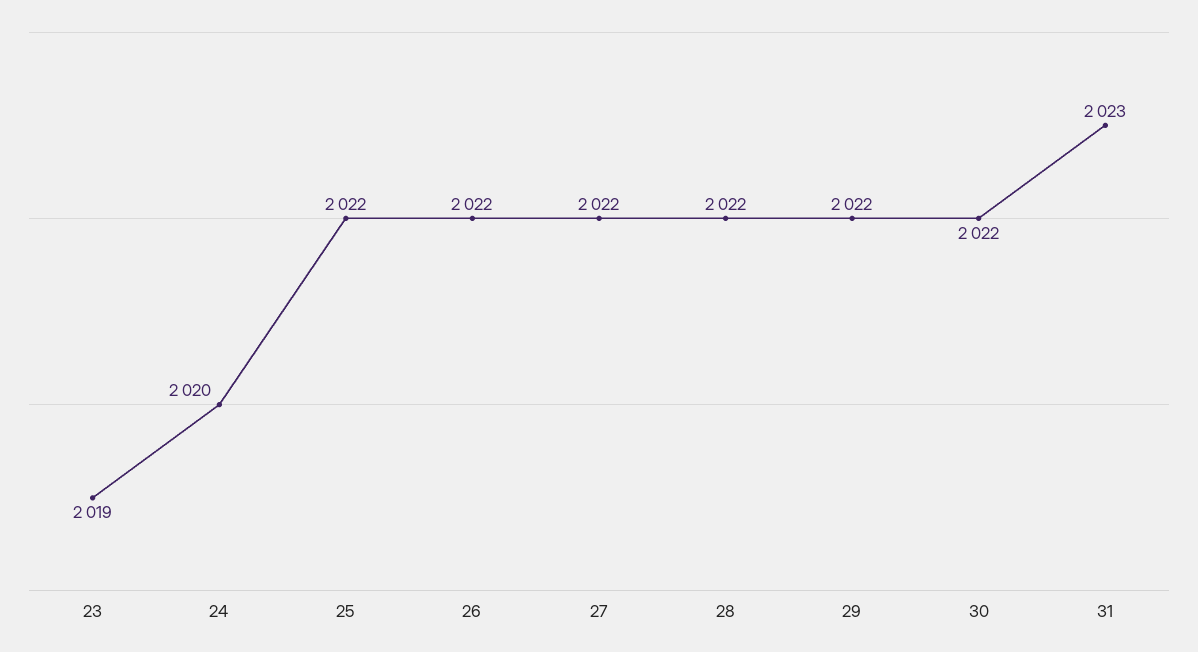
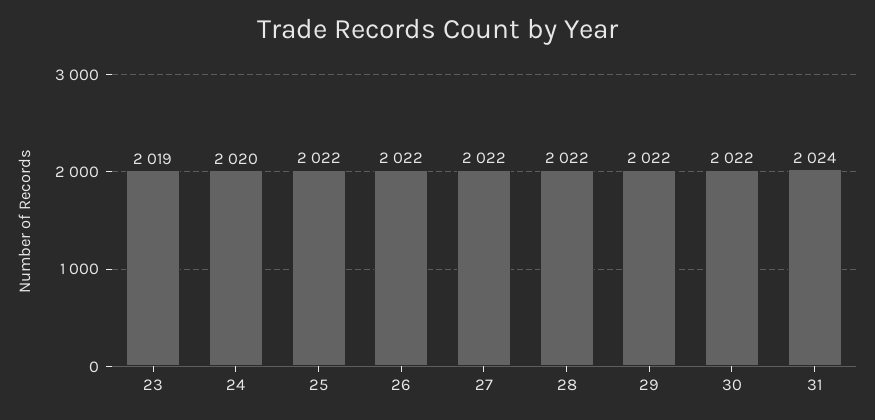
  {
    "23": 2019,
    "24": 2020,
    "25": 2022,
    "26": 2022,
    "27": 2022,
    "28": 2022,
    "29": 2022,
    "30": 2022,
-   "31": 2023
+   "31": 2024
  }

